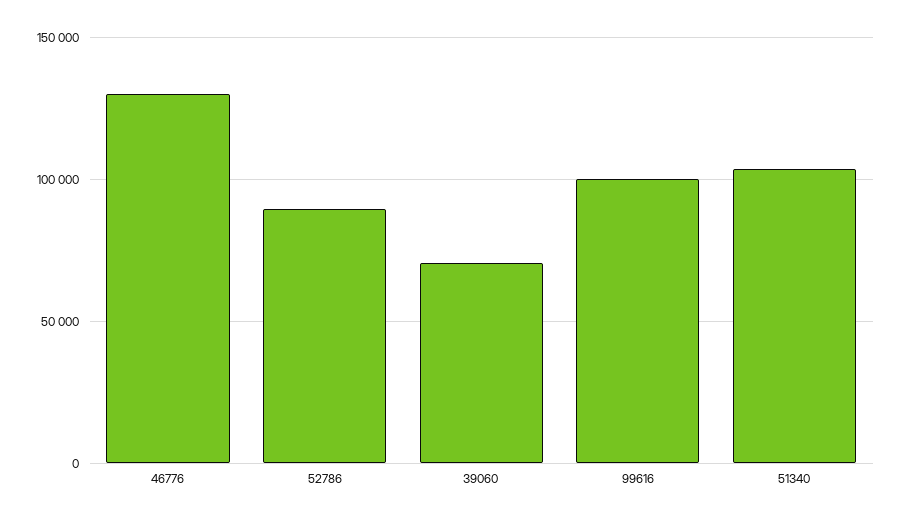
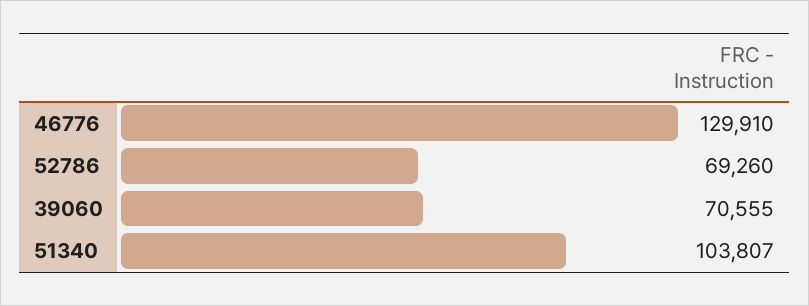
  {
    "46776": 129910,
-   "52786": 90000,
+   "52786": 69260,
    "39060": 70555,
-   "99616": 100000,
    "51340": 103807
  }

